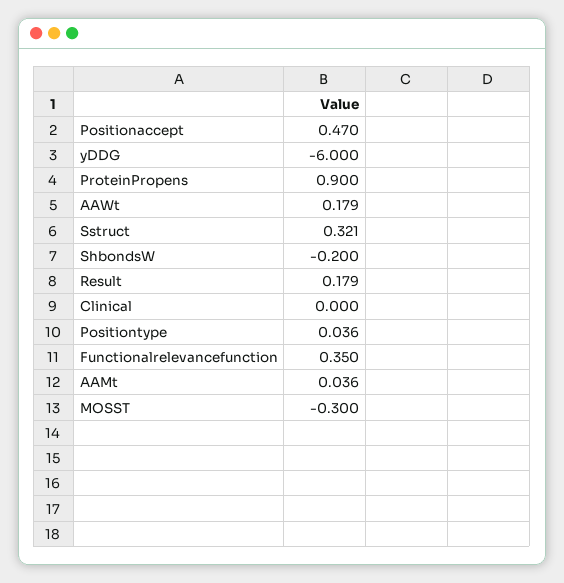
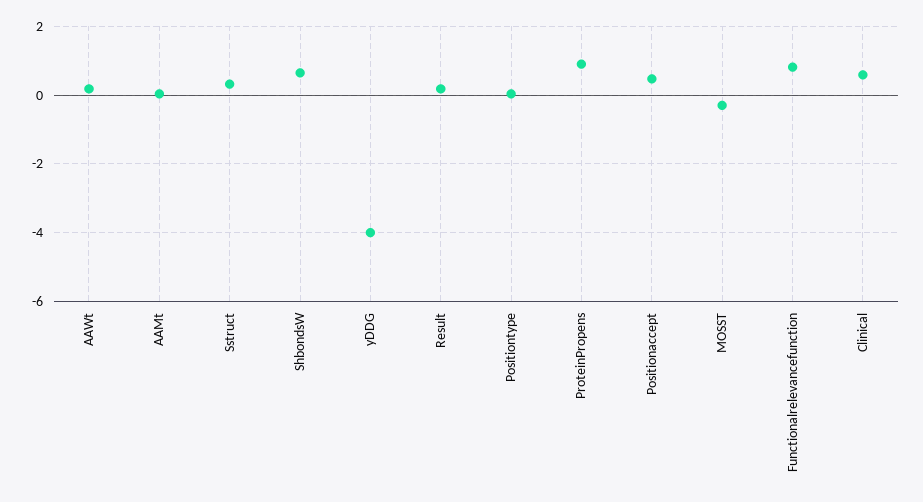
  {
    "Positionaccept": 0.47,
-   "yDDG": -6,
+   "yDDG": -4,
    "ProteinPropens": 0.9,
    "AAWt": 0.179,
    "Sstruct": 0.321,
-   "ShbondsW": -0.2,
+   "ShbondsW": 0.6,
    "Result": 0.179,
-   "Clinical": 0,
+   "Clinical": 0.6,
    "Positiontype": 0.036,
-   "Functionalrelevancefunction": 0.35,
+   "Functionalrelevancefunction": 0.8,
    "AAMt": 0.036,
    "MOSST": -0.3
  }

